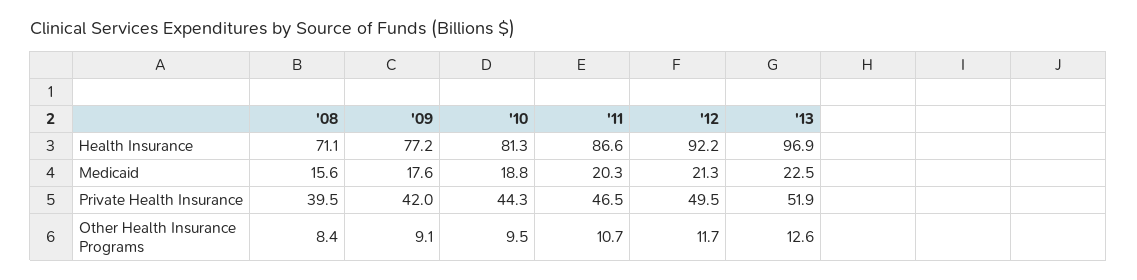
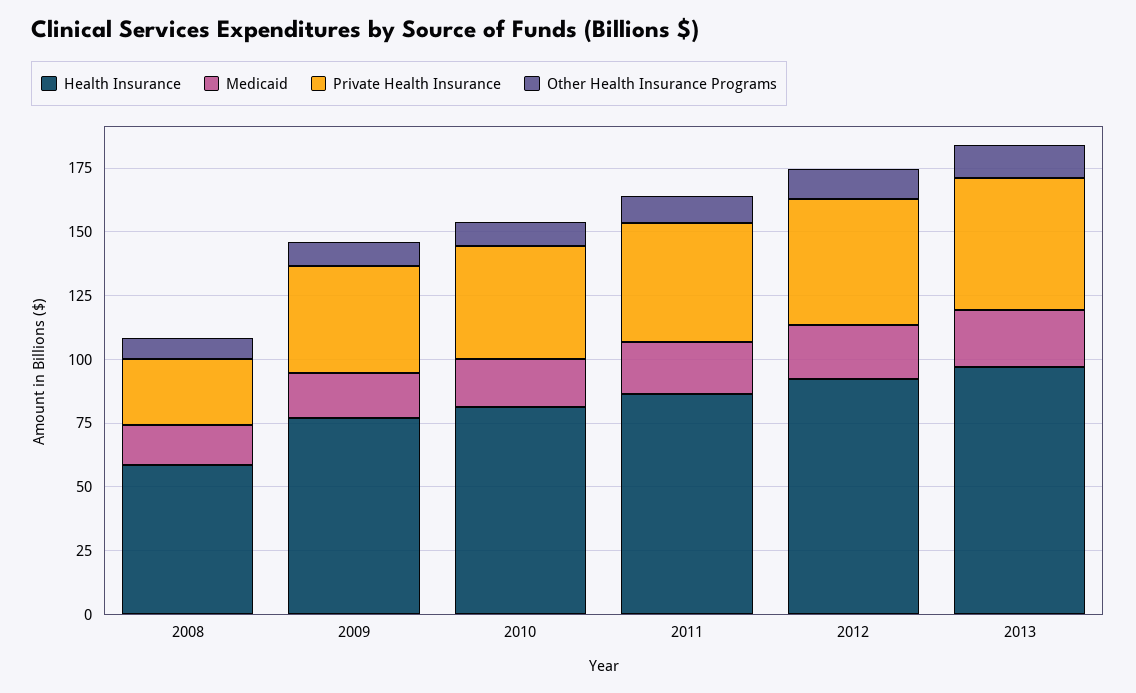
  {
    "Health Insurance": {
-     "'08": 71.1,
+     "'08": 60,
      "'09": 77.2,
      "'10": 81.3,
      "'11": 86.6,
      "'12": 92.2,
      "'13": 96.9
    },
    "Medicaid": {
      "'08": 15.6,
      "'09": 17.6,
      "'10": 18.8,
      "'11": 20.3,
      "'12": 21.3,
      "'13": 22.5
    },
    "Private Health Insurance": {
-     "'08": 39.5,
+     "'08": 25,
      "'09": 42,
      "'10": 44.3,
      "'11": 46.5,
      "'12": 49.5,
      "'13": 51.9
    },
    "Other Health Insurance Programs": {
      "'08": 8.4,
      "'09": 9.1,
      "'10": 9.5,
      "'11": 10.7,
      "'12": 11.7,
      "'13": 12.6
    }
  }

